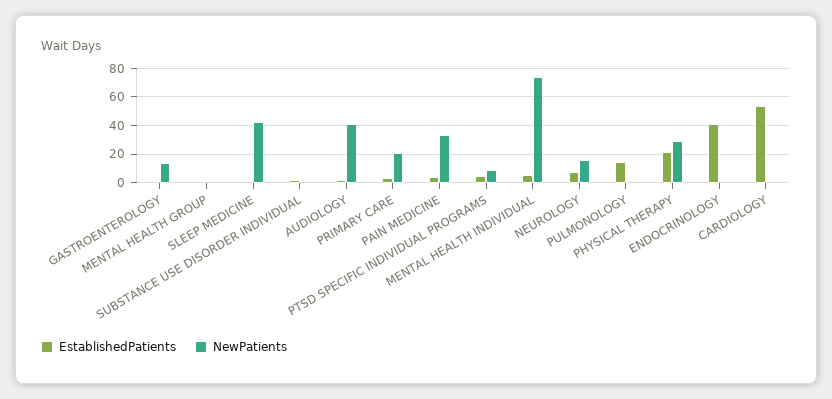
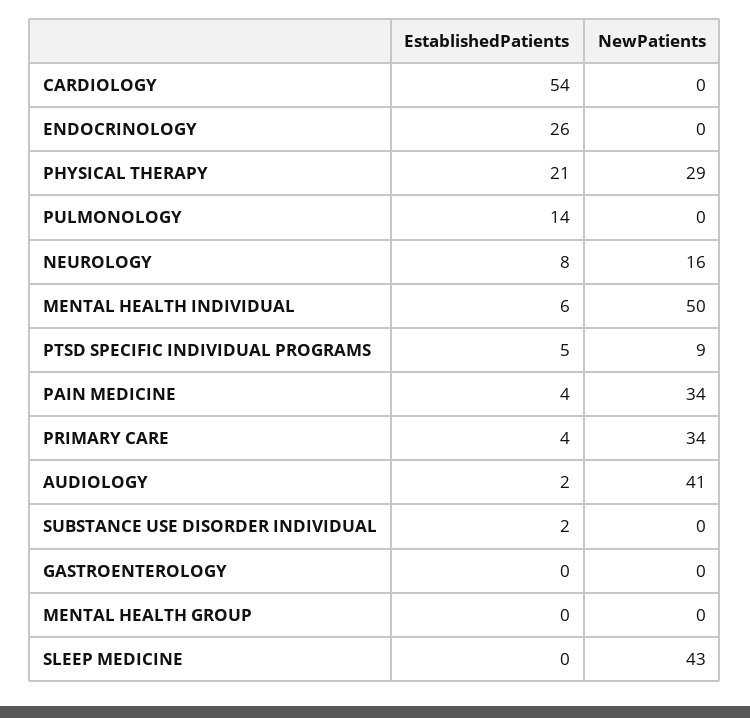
  {
    "EstablishedPatients": {
      "GASTROENTEROLOGY": 0,
      "MENTAL HEALTH GROUP": 0,
      "SLEEP MEDICINE": 0,
      "SUBSTANCE USE DISORDER INDIVIDUAL": 2,
      "AUDIOLOGY": 2,
      "PRIMARY CARE": 4,
      "PAIN MEDICINE": 4,
      "PTSD SPECIFIC INDIVIDUAL PROGRAMS": 5,
      "MENTAL HEALTH INDIVIDUAL": 6,
      "NEUROLOGY": 8,
      "PULMONOLOGY": 14,
      "PHYSICAL THERAPY": 21,
-     "ENDOCRINOLOGY": 40,
+     "ENDOCRINOLOGY": 26,
      "CARDIOLOGY": 54
    },
    "NewPatients": {
-     "GASTROENTEROLOGY": 15,
+     "GASTROENTEROLOGY": 0,
      "MENTAL HEALTH GROUP": 0,
      "SLEEP MEDICINE": 43,
      "SUBSTANCE USE DISORDER INDIVIDUAL": 0,
      "AUDIOLOGY": 41,
-     "PRIMARY CARE": 20,
+     "PRIMARY CARE": 34,
      "PAIN MEDICINE": 34,
      "PTSD SPECIFIC INDIVIDUAL PROGRAMS": 9,
-     "MENTAL HEALTH INDIVIDUAL": 75,
+     "MENTAL HEALTH INDIVIDUAL": 50,
      "NEUROLOGY": 16,
      "PULMONOLOGY": 0,
      "PHYSICAL THERAPY": 29,
      "ENDOCRINOLOGY": 0,
      "CARDIOLOGY": 0
    }
  }

